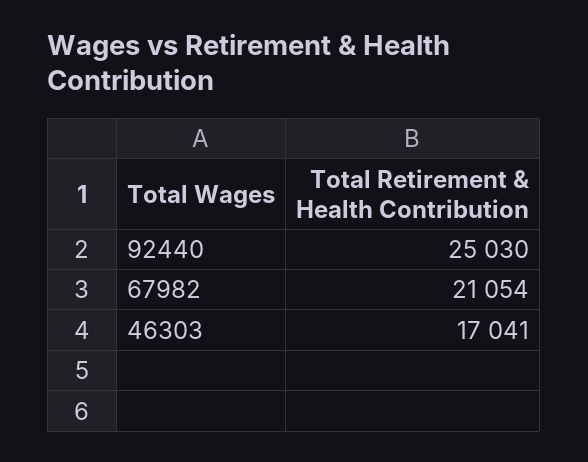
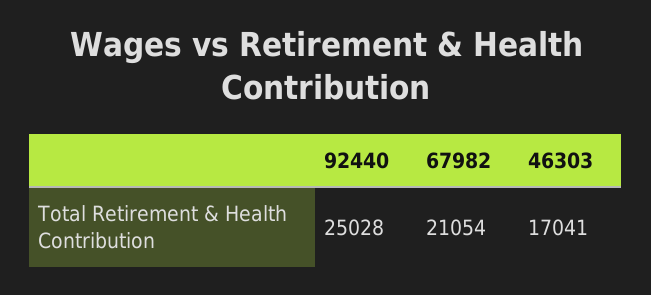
  {
-   "92440": 25030,
+   "92440": 25028,
    "67982": 21054,
    "46303": 17041
  }

